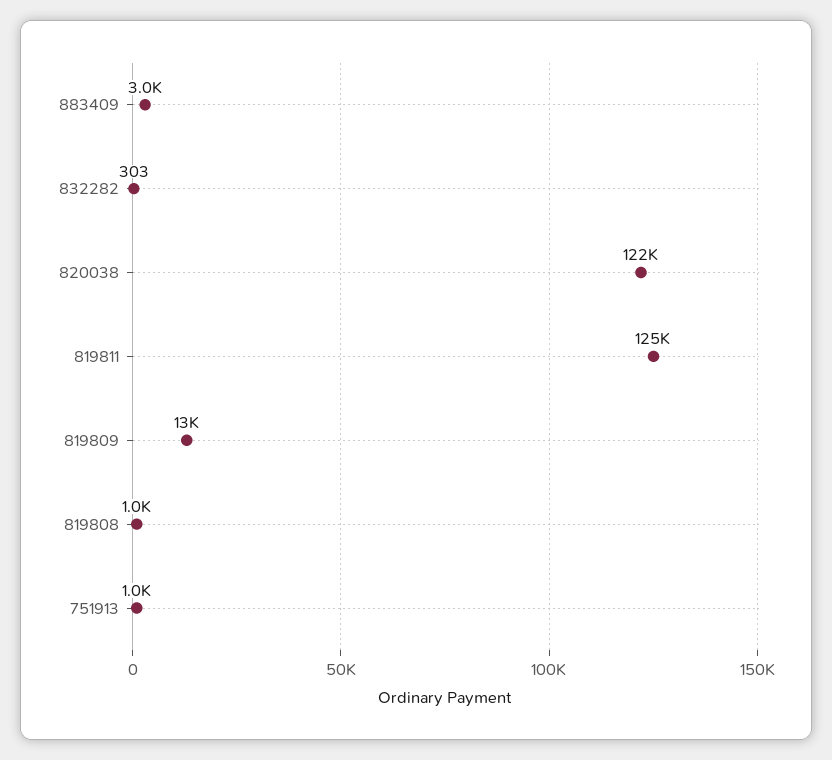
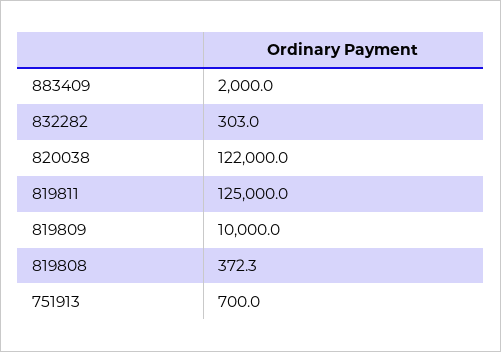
  {
-   "883409": 3000,
+   "883409": 2000,
    "832282": 303,
    "820038": 122000,
    "819811": 125000,
-   "819809": 13000,
+   "819809": 10000,
-   "819808": 1000,
+   "819808": 372.3,
-   "751913": 1000
+   "751913": 700
  }

